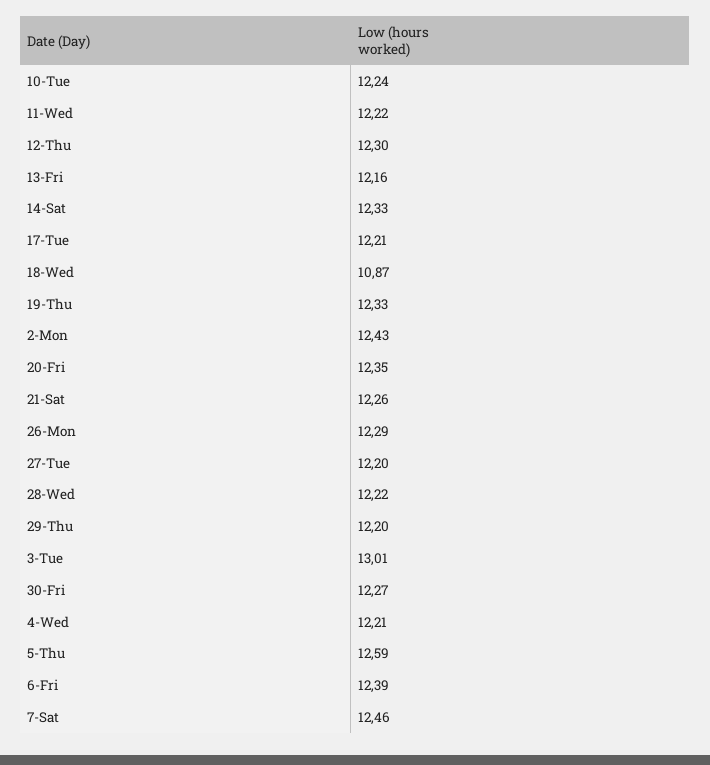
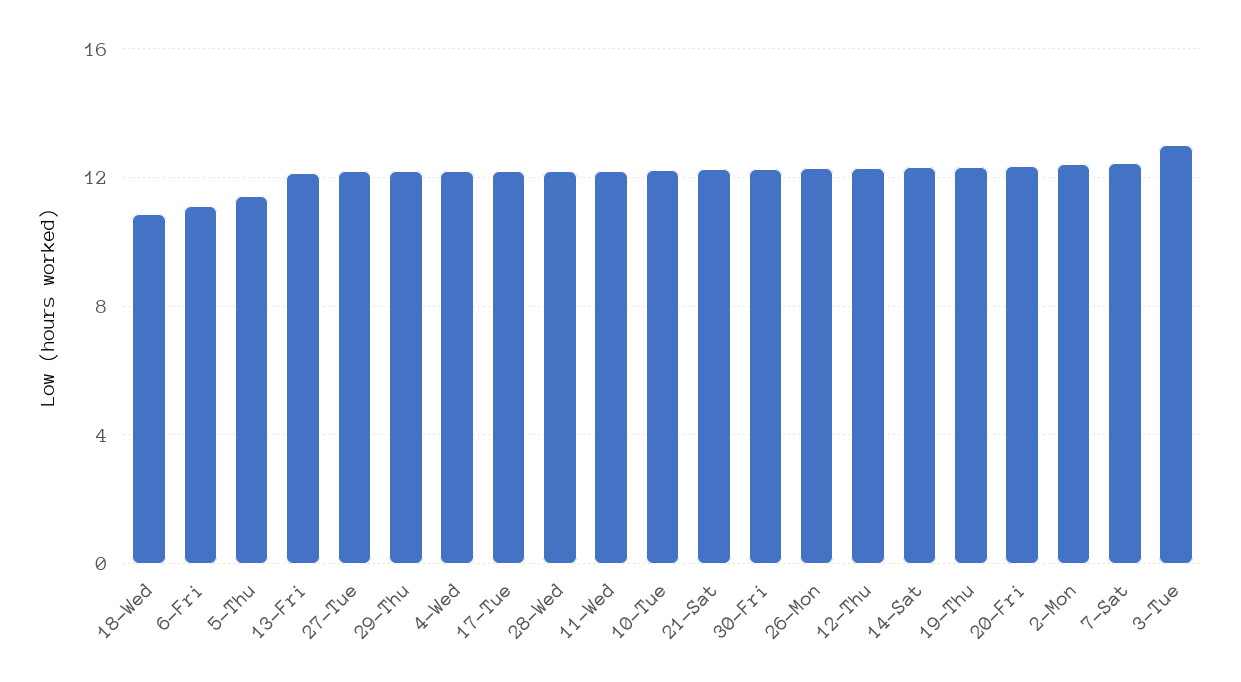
  {
    "10-Tue": 12.24,
    "11-Wed": 12.22,
    "12-Thu": 12.3,
    "13-Fri": 12.16,
    "14-Sat": 12.33,
    "17-Tue": 12.21,
    "18-Wed": 10.87,
    "19-Thu": 12.33,
    "2-Mon": 12.43,
    "20-Fri": 12.35,
    "21-Sat": 12.26,
    "26-Mon": 12.29,
    "27-Tue": 12.2,
    "28-Wed": 12.22,
    "29-Thu": 12.2,
    "3-Tue": 13.01,
    "30-Fri": 12.27,
    "4-Wed": 12.21,
-   "5-Thu": 12.59,
+   "5-Thu": 11.5,
-   "6-Fri": 12.39,
+   "6-Fri": 11,
    "7-Sat": 12.46
  }

